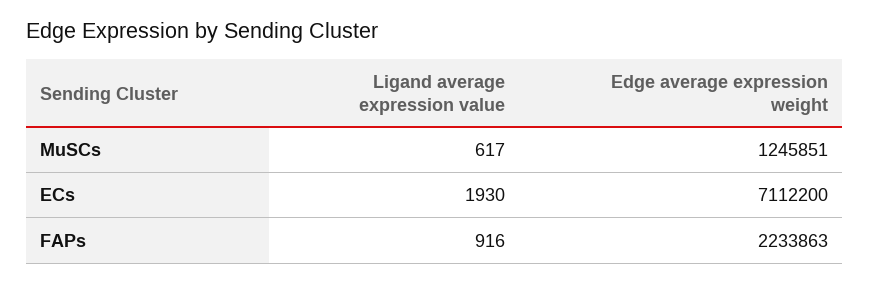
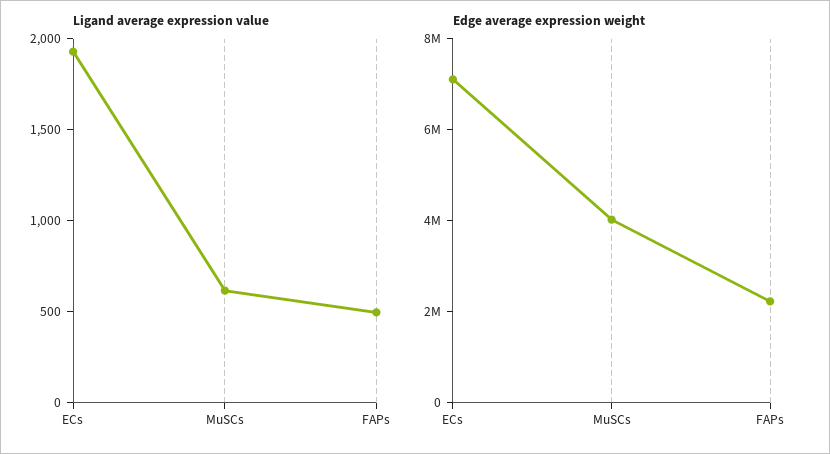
  {
    "Ligand average expression value": {
      "MuSCs": 617,
      "ECs": 1930,
-     "FAPs": 916
+     "FAPs": 500
    },
    "Edge average expression weight": {
-     "MuSCs": 1245851,
+     "MuSCs": 4000000,
      "ECs": 7112200,
      "FAPs": 2233863
    }
  }

